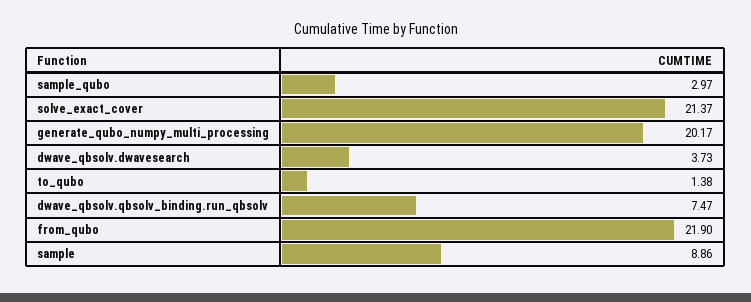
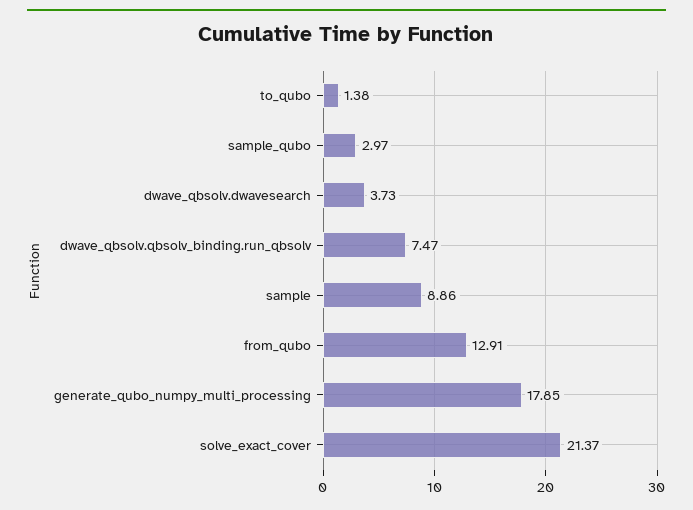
  {
    "sample_qubo": 2.97,
    "solve_exact_cover": 21.37,
-   "generate_qubo_numpy_multi_processing": 20.17,
+   "generate_qubo_numpy_multi_processing": 17.85,
    "dwave_qbsolv.dwavesearch": 3.73,
    "to_qubo": 1.38,
    "dwave_qbsolv.qbsolv_binding.run_qbsolv": 7.47,
-   "from_qubo": 21.9,
+   "from_qubo": 12.91,
    "sample": 8.86
  }

